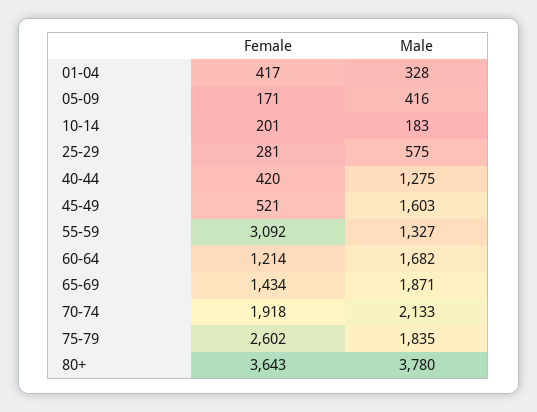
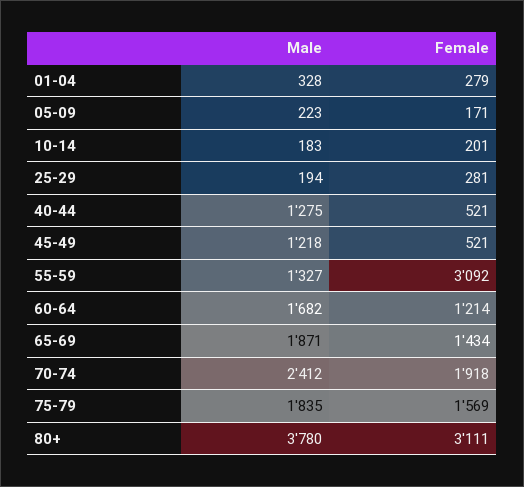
  {
    "Female": {
-     "01-04": 417,
+     "01-04": 279,
      "05-09": 171,
      "10-14": 201,
      "25-29": 281,
-     "40-44": 420,
+     "40-44": 521,
      "45-49": 521,
      "55-59": 3092,
      "60-64": 1214,
      "65-69": 1434,
      "70-74": 1918,
-     "75-79": 2602,
+     "75-79": 1569,
-     "80+": 3643
+     "80+": 3111
    },
    "Male": {
      "01-04": 328,
-     "05-09": 416,
+     "05-09": 223,
      "10-14": 183,
-     "25-29": 575,
+     "25-29": 194,
      "40-44": 1275,
-     "45-49": 1603,
+     "45-49": 1218,
      "55-59": 1327,
      "60-64": 1682,
      "65-69": 1871,
-     "70-74": 2133,
+     "70-74": 2412,
      "75-79": 1835,
      "80+": 3780
    }
  }

